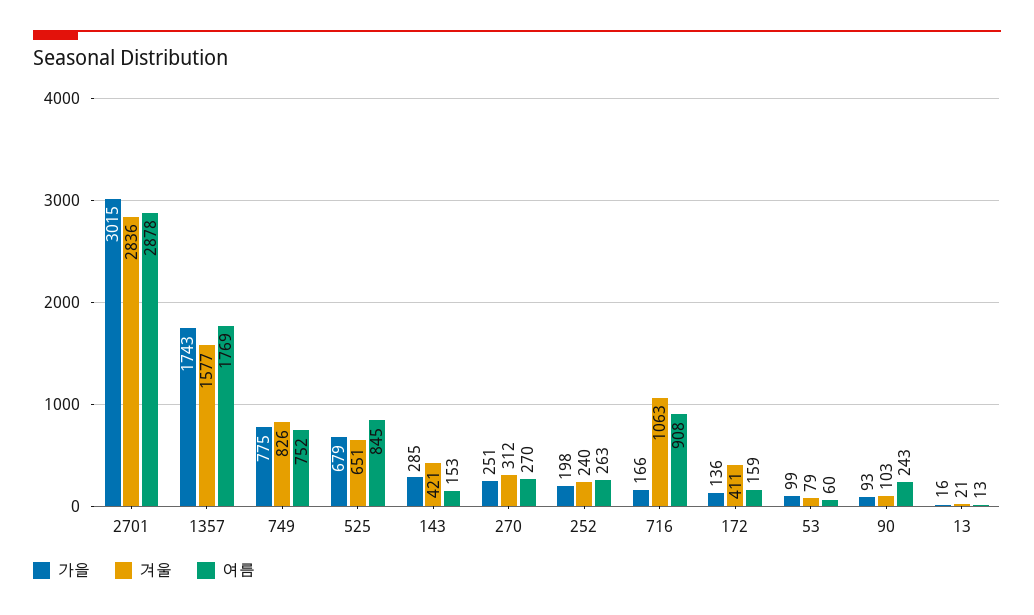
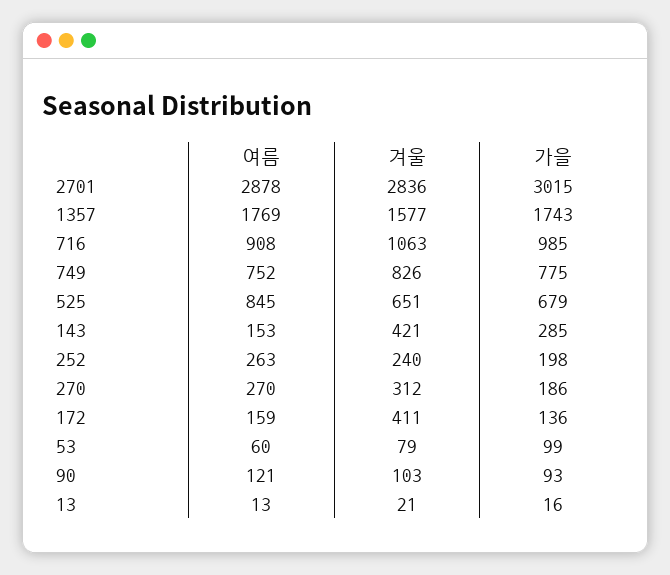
  {
    "가을": {
      "2701": 3015,
      "1357": 1743,
      "749": 775,
      "525": 679,
      "143": 285,
-     "270": 251,
+     "270": 186,
      "252": 198,
-     "716": 166,
+     "716": 985,
      "172": 136,
      "53": 99,
      "90": 93,
      "13": 16
    },
    "겨울": {
      "2701": 2836,
      "1357": 1577,
      "749": 826,
      "525": 651,
      "143": 421,
      "270": 312,
      "252": 240,
      "716": 1063,
      "172": 411,
      "53": 79,
      "90": 103,
      "13": 21
    },
    "여름": {
      "2701": 2878,
      "1357": 1769,
      "749": 752,
      "525": 845,
      "143": 153,
      "270": 270,
      "252": 263,
      "716": 908,
      "172": 159,
      "53": 60,
-     "90": 243,
+     "90": 121,
      "13": 13
    }
  }

